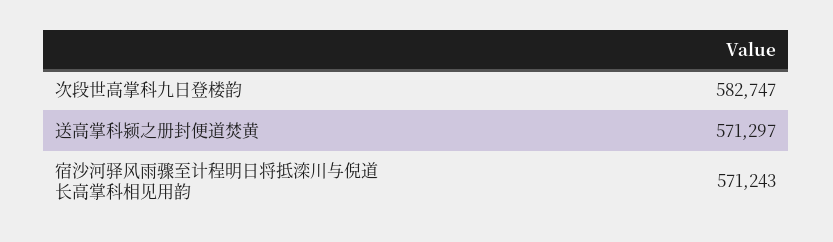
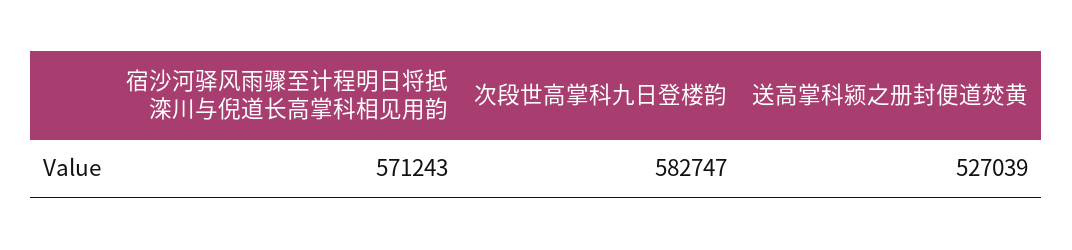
  {
    "次段世高掌科九日登楼韵": 582747,
-   "送高掌科颍之册封便道焚黄": 571297,
+   "送高掌科颍之册封便道焚黄": 527039,
    "宿沙河驿风雨骤至计程明日将抵滦川与倪道长高掌科相见用韵": 571243
  }

